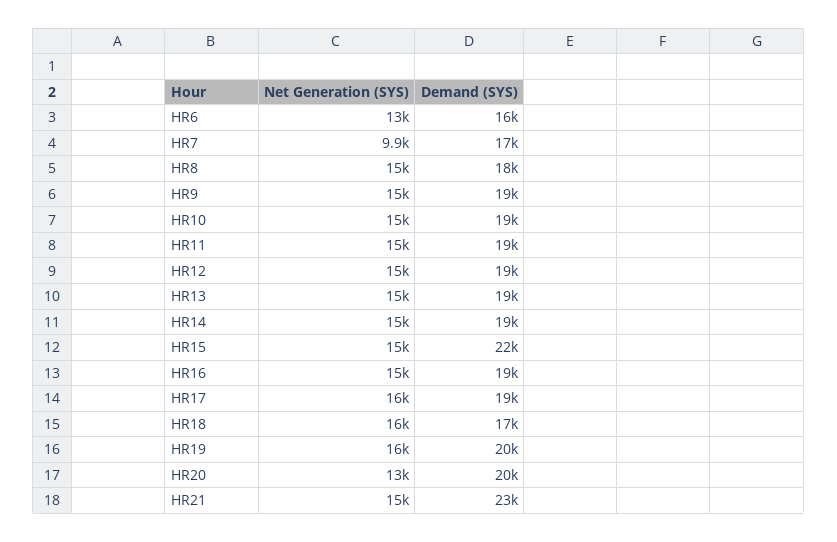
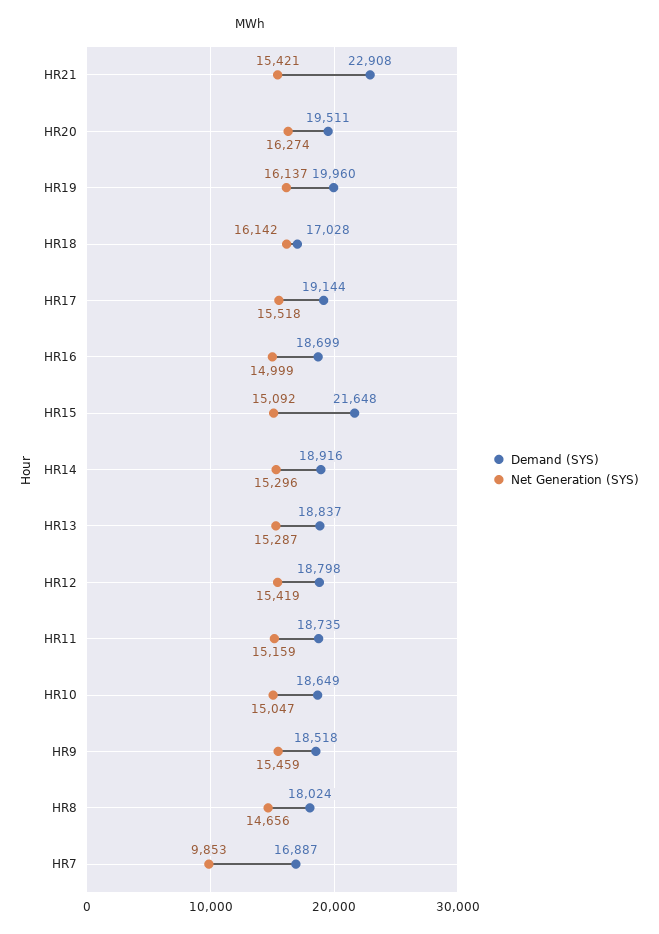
  {
    "Net Generation (SYS)": {
-     "HR6": 13000,
      "HR7": 9853,
      "HR8": 14656,
      "HR9": 15459,
      "HR10": 15047,
      "HR11": 15159,
      "HR12": 15419,
      "HR13": 15287,
      "HR14": 15296,
      "HR15": 15092,
      "HR16": 14999,
      "HR17": 15518,
      "HR18": 16142,
      "HR19": 16137,
-     "HR20": 13000,
+     "HR20": 16274,
      "HR21": 15421
    },
    "Demand (SYS)": {
-     "HR6": 16000,
      "HR7": 16887,
      "HR8": 18024,
      "HR9": 18518,
      "HR10": 18649,
      "HR11": 18735,
      "HR12": 18798,
      "HR13": 18837,
      "HR14": 18916,
      "HR15": 21648,
      "HR16": 18699,
      "HR17": 19144,
      "HR18": 17028,
      "HR19": 19960,
      "HR20": 19511,
      "HR21": 22908
    }
  }

